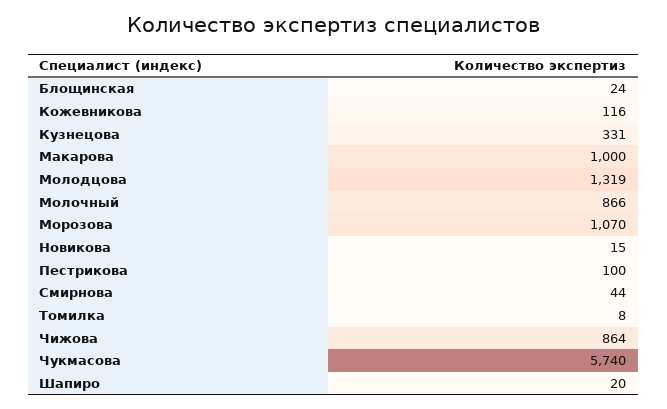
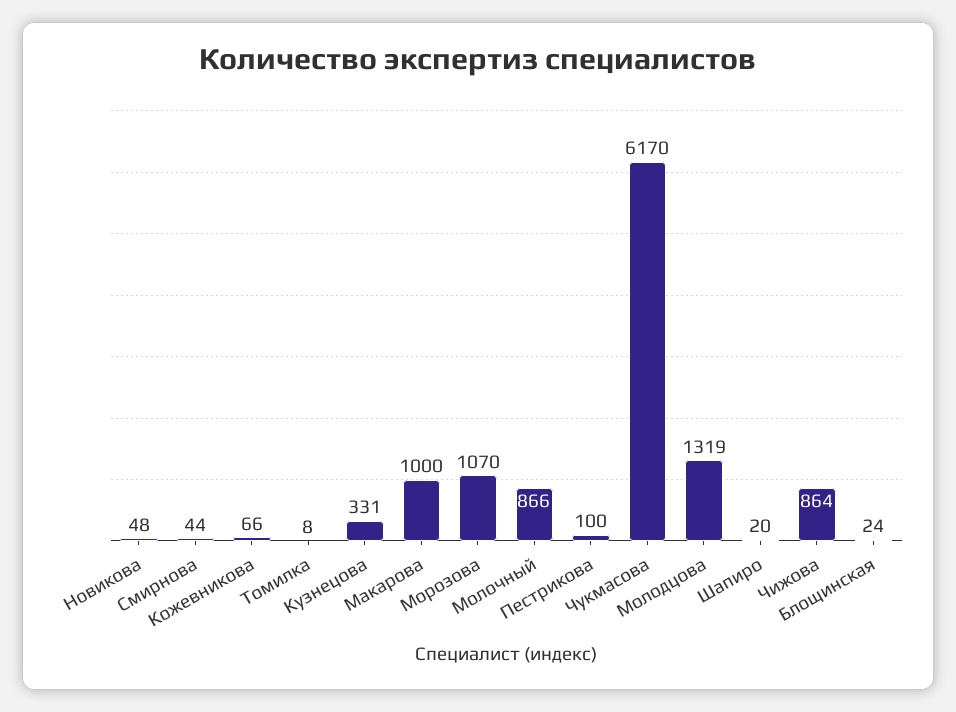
  {
    "Блощинская": 24,
-   "Кожевникова": 116,
+   "Кожевникова": 66,
    "Кузнецова": 331,
    "Макарова": 1000,
    "Молодцова": 1319,
    "Молочный": 866,
    "Морозова": 1070,
-   "Новикова": 15,
+   "Новикова": 48,
    "Пестрикова": 100,
    "Смирнова": 44,
    "Томилка": 8,
    "Чижова": 864,
-   "Чукмасова": 5740,
+   "Чукмасова": 6170,
    "Шапиро": 20
  }

